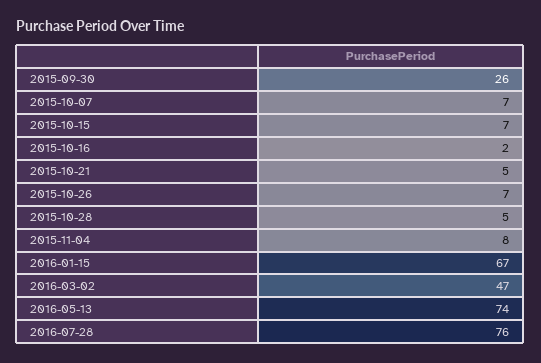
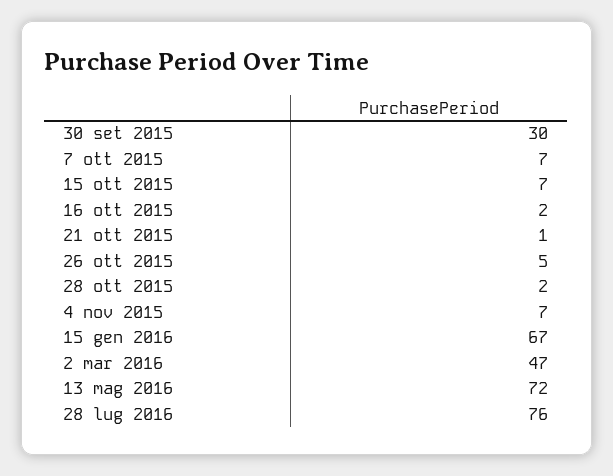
  {
-   "2015-09-30": 26,
+   "2015-09-30": 30,
    "2015-10-07": 7,
    "2015-10-15": 7,
    "2015-10-16": 2,
-   "2015-10-21": 5,
+   "2015-10-21": 1,
-   "2015-10-26": 7,
+   "2015-10-26": 5,
-   "2015-10-28": 5,
+   "2015-10-28": 2,
-   "2015-11-04": 8,
+   "2015-11-04": 7,
    "2016-01-15": 67,
    "2016-03-02": 47,
-   "2016-05-13": 74,
+   "2016-05-13": 72,
    "2016-07-28": 76
  }

